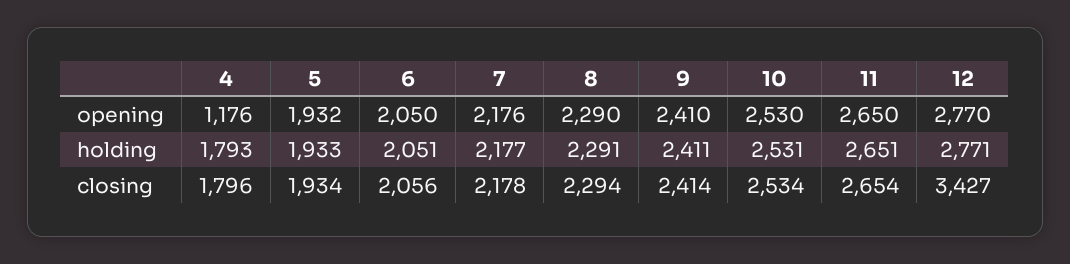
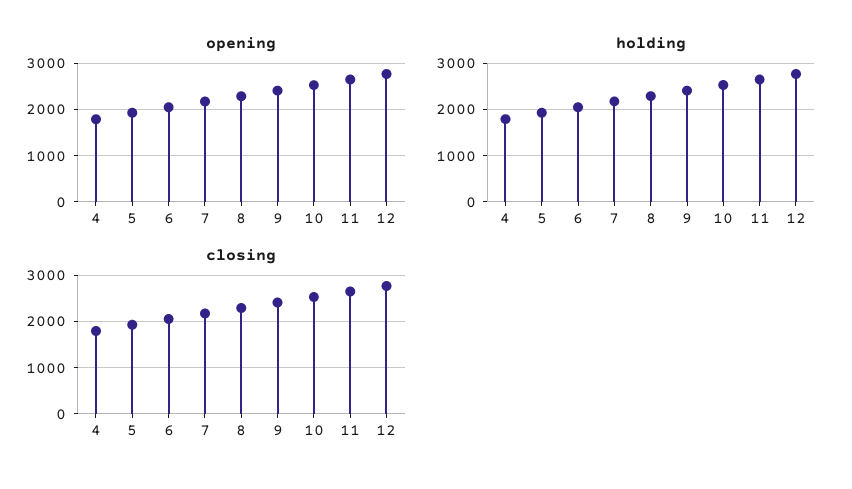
  {
    "opening": {
-     "4": 1176,
+     "4": 1800,
      "5": 1932,
      "6": 2050,
      "7": 2176,
      "8": 2290,
      "9": 2410,
      "10": 2530,
      "11": 2650,
      "12": 2770
    },
    "holding": {
      "4": 1793,
      "5": 1933,
      "6": 2051,
      "7": 2177,
      "8": 2291,
      "9": 2411,
      "10": 2531,
      "11": 2651,
      "12": 2771
    },
    "closing": {
      "4": 1796,
      "5": 1934,
      "6": 2056,
      "7": 2178,
      "8": 2294,
      "9": 2414,
      "10": 2534,
      "11": 2654,
-     "12": 3427
+     "12": 2800
    }
  }

